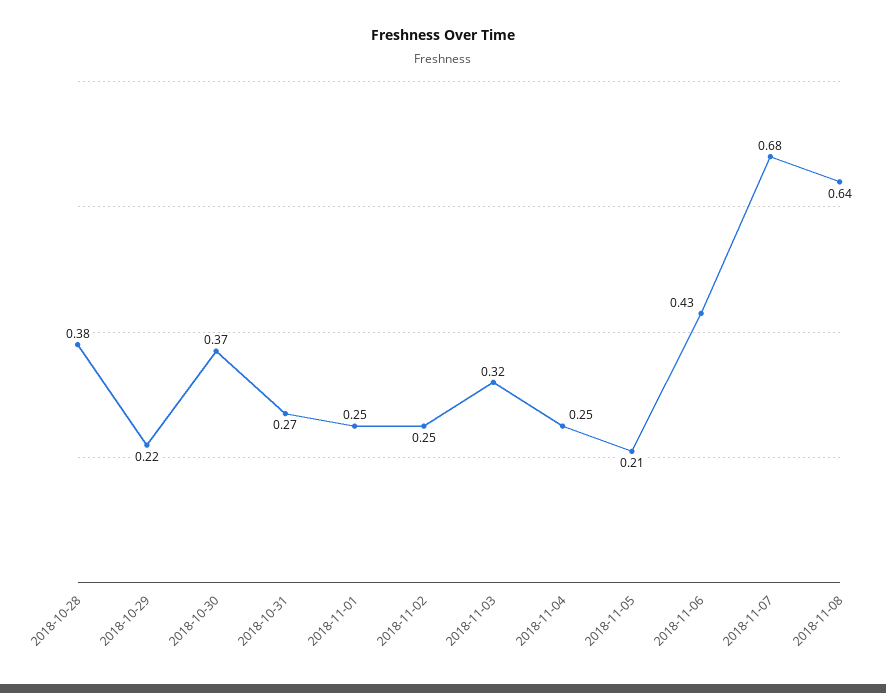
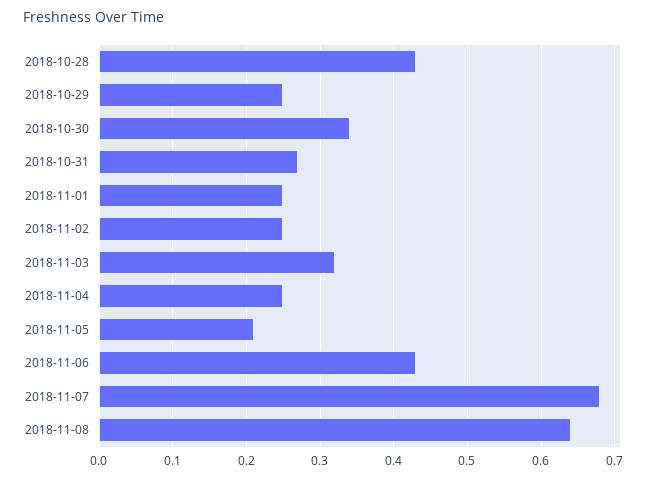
  {
-   "2018-10-28": 0.38,
+   "2018-10-28": 0.43,
-   "2018-10-29": 0.22,
+   "2018-10-29": 0.25,
-   "2018-10-30": 0.37,
+   "2018-10-30": 0.34,
    "2018-10-31": 0.27,
    "2018-11-01": 0.25,
    "2018-11-02": 0.25,
    "2018-11-03": 0.32,
    "2018-11-04": 0.25,
    "2018-11-05": 0.21,
    "2018-11-06": 0.43,
    "2018-11-07": 0.68,
    "2018-11-08": 0.64
  }

